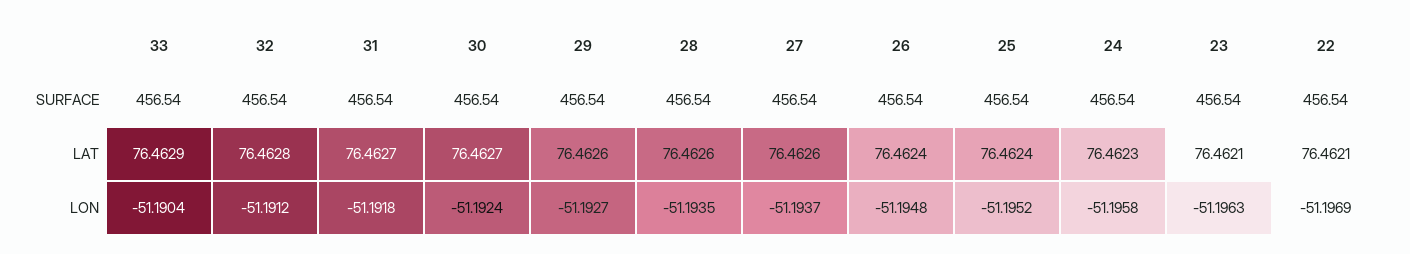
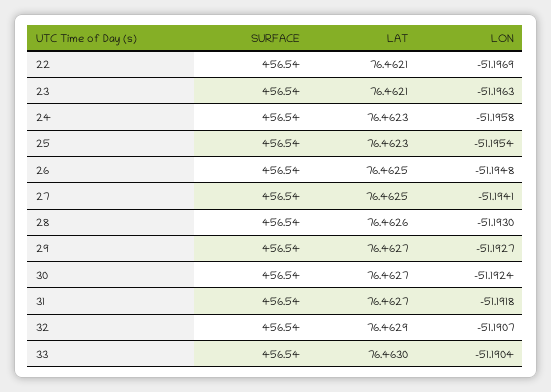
  {
    "33": {
      "SURFACE": 456.54,
-     "LAT": 76.4629,
+     "LAT": 76.463,
      "LON": -51.1904
    },
    "32": {
      "SURFACE": 456.54,
-     "LAT": 76.4628,
+     "LAT": 76.4629,
-     "LON": -51.1912
+     "LON": -51.1907
    },
    "31": {
      "SURFACE": 456.54,
      "LAT": 76.4627,
      "LON": -51.1918
    },
    "30": {
      "SURFACE": 456.54,
      "LAT": 76.4627,
      "LON": -51.1924
    },
    "29": {
      "SURFACE": 456.54,
-     "LAT": 76.4626,
+     "LAT": 76.4627,
      "LON": -51.1927
    },
    "28": {
      "SURFACE": 456.54,
      "LAT": 76.4626,
-     "LON": -51.1935
+     "LON": -51.193
    },
    "27": {
      "SURFACE": 456.54,
-     "LAT": 76.4626,
+     "LAT": 76.4625,
-     "LON": -51.1937
+     "LON": -51.1941
    },
    "26": {
      "SURFACE": 456.54,
-     "LAT": 76.4624,
+     "LAT": 76.4625,
      "LON": -51.1948
    },
    "25": {
      "SURFACE": 456.54,
-     "LAT": 76.4624,
+     "LAT": 76.4623,
-     "LON": -51.1952
+     "LON": -51.1954
    },
    "24": {
      "SURFACE": 456.54,
      "LAT": 76.4623,
      "LON": -51.1958
    },
    "23": {
      "SURFACE": 456.54,
      "LAT": 76.4621,
      "LON": -51.1963
    },
    "22": {
      "SURFACE": 456.54,
      "LAT": 76.4621,
      "LON": -51.1969
    }
  }

